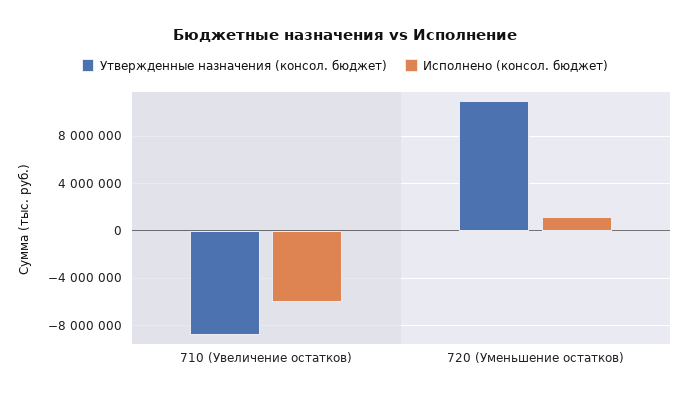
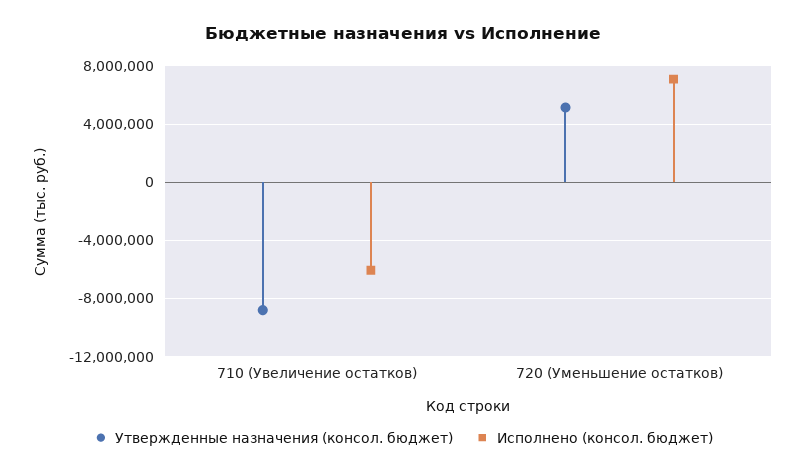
  {
    "Утвержденные назначения (консол. бюджет)": {
      "710 (Увеличение остатков)": -9000000,
-     "720 (Уменьшение остатков)": 11000000
+     "720 (Уменьшение остатков)": 5000000
    },
    "Исполнено (консол. бюджет)": {
      "710 (Увеличение остатков)": -6000000,
-     "720 (Уменьшение остатков)": 1000000
+     "720 (Уменьшение остатков)": 7000000
    }
  }

